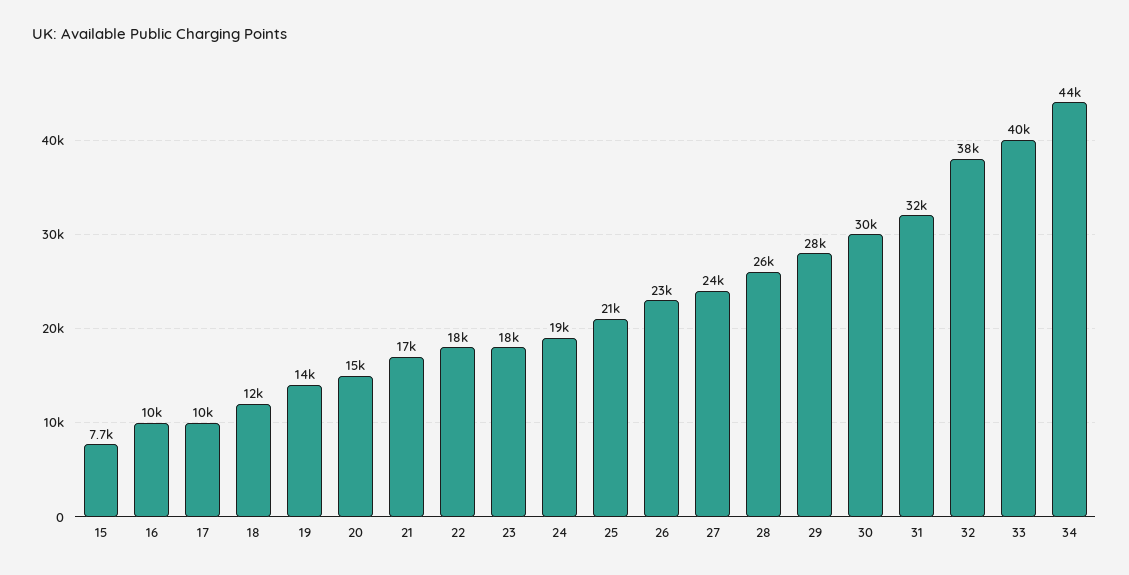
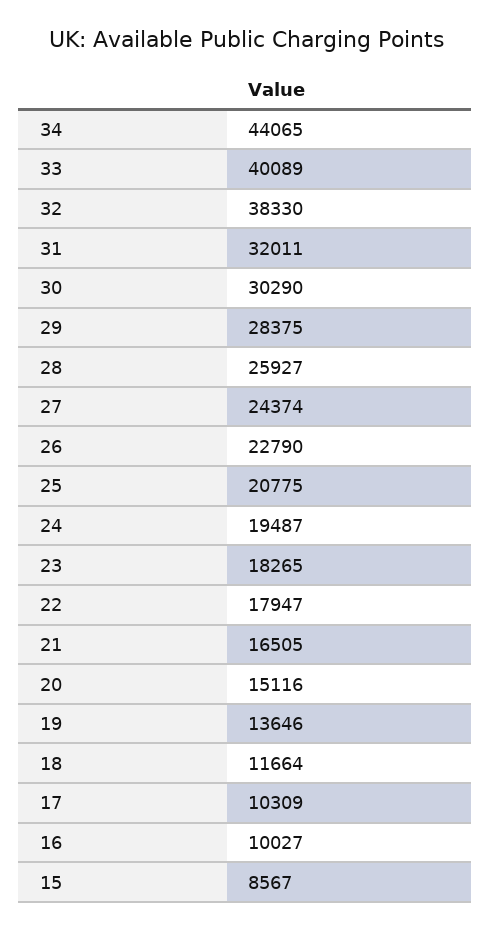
  {
-   "15": 7700,
+   "15": 8567,
    "16": 10027,
    "17": 10309,
    "18": 11664,
    "19": 13646,
    "20": 15116,
    "21": 16505,
    "22": 17947,
    "23": 18265,
    "24": 19487,
    "25": 20775,
    "26": 22790,
    "27": 24374,
    "28": 25927,
    "29": 28375,
    "30": 30290,
    "31": 32011,
    "32": 38330,
    "33": 40089,
    "34": 44065
  }

